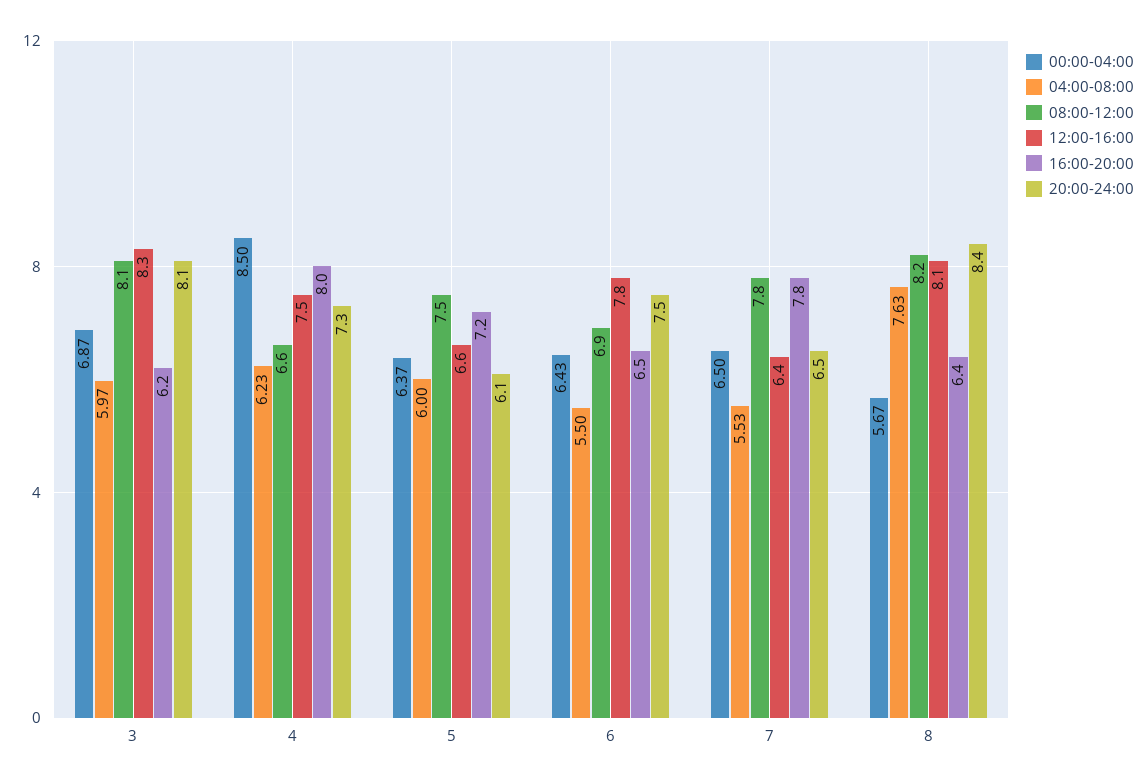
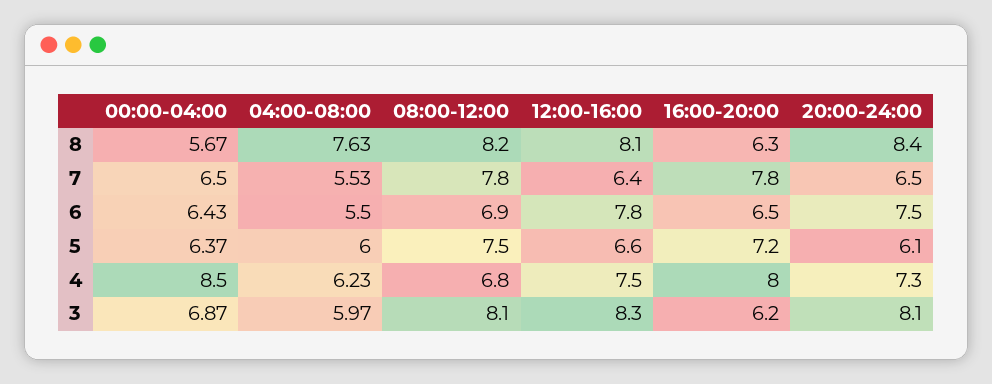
  {
    "00:00-04:00": {
      "3": 6.87,
      "4": 8.5,
      "5": 6.37,
      "6": 6.43,
      "7": 6.5,
      "8": 5.67
    },
    "04:00-08:00": {
      "3": 5.97,
      "4": 6.23,
      "5": 6,
      "6": 5.5,
      "7": 5.53,
      "8": 7.63
    },
    "08:00-12:00": {
      "3": 8.1,
-     "4": 6.6,
+     "4": 6.8,
      "5": 7.5,
      "6": 6.9,
      "7": 7.8,
      "8": 8.2
    },
    "12:00-16:00": {
      "3": 8.3,
      "4": 7.5,
      "5": 6.6,
      "6": 7.8,
      "7": 6.4,
      "8": 8.1
    },
    "16:00-20:00": {
      "3": 6.2,
      "4": 8,
      "5": 7.2,
      "6": 6.5,
      "7": 7.8,
-     "8": 6.4
+     "8": 6.3
    },
    "20:00-24:00": {
      "3": 8.1,
      "4": 7.3,
      "5": 6.1,
      "6": 7.5,
      "7": 6.5,
      "8": 8.4
    }
  }

